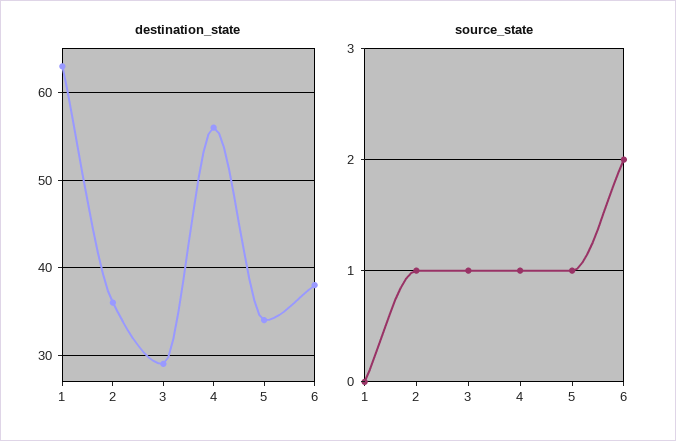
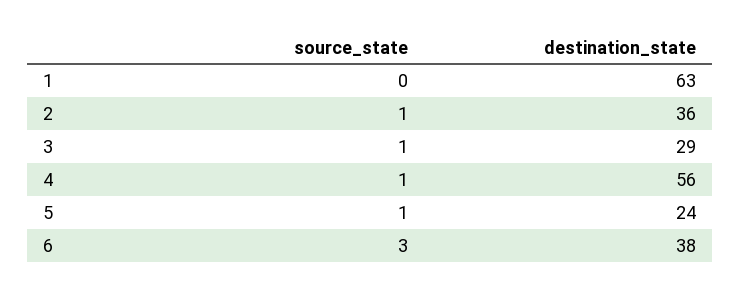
  {
    "destination_state": {
      "1": 63,
      "2": 36,
      "3": 29,
      "4": 56,
-     "5": 34,
+     "5": 24,
      "6": 38
    },
    "source_state": {
      "1": 0,
      "2": 1,
      "3": 1,
      "4": 1,
      "5": 1,
-     "6": 2
+     "6": 3
    }
  }

